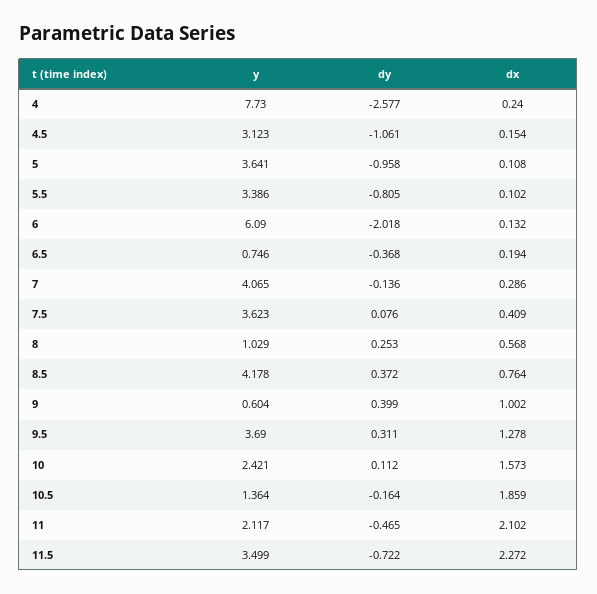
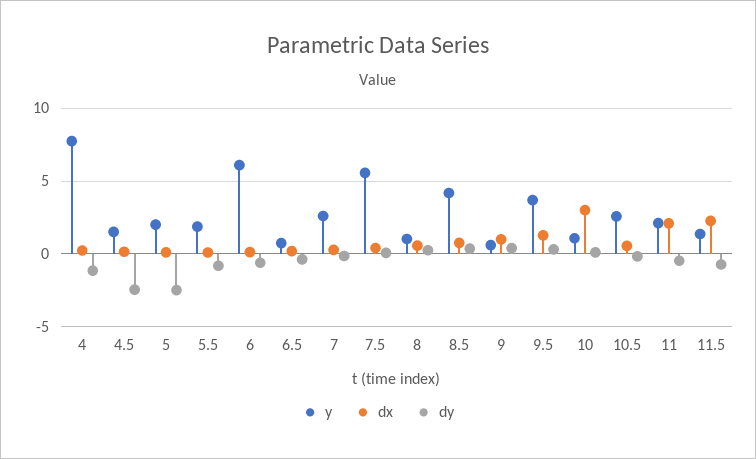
  {
    "y": {
      "4": 7.73,
-     "4.5": 3.123,
+     "4.5": 1.5,
-     "5": 3.641,
+     "5": 2,
-     "5.5": 3.386,
+     "5.5": 2,
      "6": 6.09,
      "6.5": 0.746,
-     "7": 4.065,
+     "7": 2.5,
-     "7.5": 3.623,
+     "7.5": 5.5,
      "8": 1.029,
      "8.5": 4.178,
      "9": 0.604,
      "9.5": 3.69,
-     "10": 2.421,
+     "10": 1,
-     "10.5": 1.364,
+     "10.5": 2.5,
      "11": 2.117,
-     "11.5": 3.499
+     "11.5": 1.5
    },
    "dy": {
-     "4": -2.577,
+     "4": -1,
-     "4.5": -1.061,
+     "4.5": -2.5,
-     "5": -0.958,
+     "5": -2.5,
      "5.5": -0.805,
-     "6": -2.018,
+     "6": -0.5,
      "6.5": -0.368,
      "7": -0.136,
      "7.5": 0.076,
      "8": 0.253,
      "8.5": 0.372,
      "9": 0.399,
      "9.5": 0.311,
      "10": 0.112,
      "10.5": -0.164,
      "11": -0.465,
      "11.5": -0.722
    },
    "dx": {
      "4": 0.24,
      "4.5": 0.154,
      "5": 0.108,
      "5.5": 0.102,
      "6": 0.132,
      "6.5": 0.194,
      "7": 0.286,
      "7.5": 0.409,
      "8": 0.568,
      "8.5": 0.764,
      "9": 1.002,
      "9.5": 1.278,
-     "10": 1.573,
+     "10": 3,
-     "10.5": 1.859,
+     "10.5": 0.5,
      "11": 2.102,
      "11.5": 2.272
    }
  }

